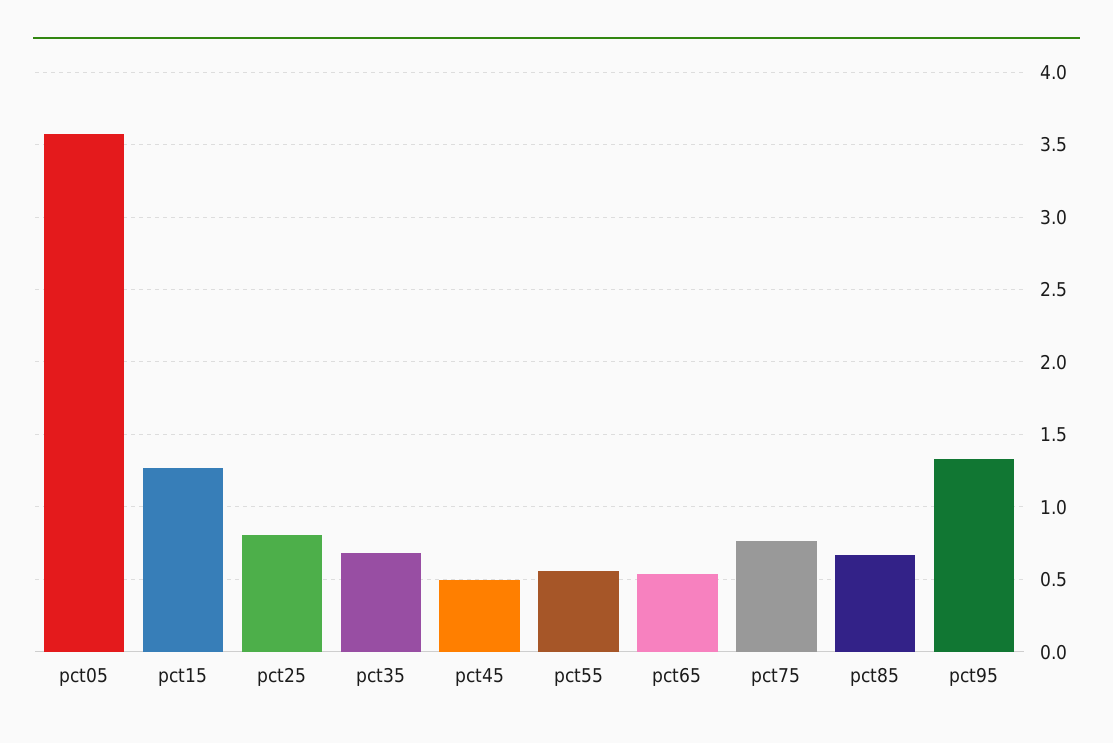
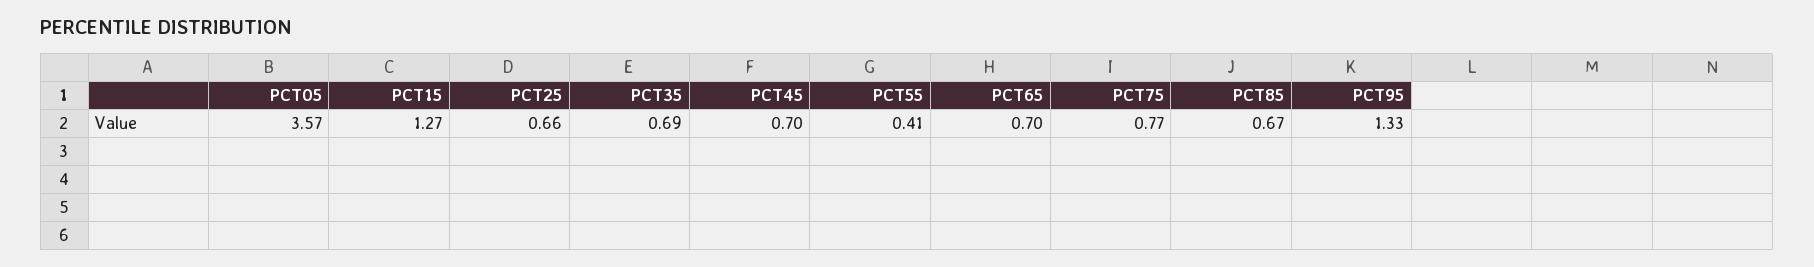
  {
    "pct05": 3.57,
    "pct15": 1.27,
-   "pct25": 0.8,
+   "pct25": 0.66,
    "pct35": 0.69,
-   "pct45": 0.5,
+   "pct45": 0.7,
-   "pct55": 0.55,
+   "pct55": 0.41,
-   "pct65": 0.55,
+   "pct65": 0.7,
    "pct75": 0.77,
    "pct85": 0.67,
    "pct95": 1.33
  }

